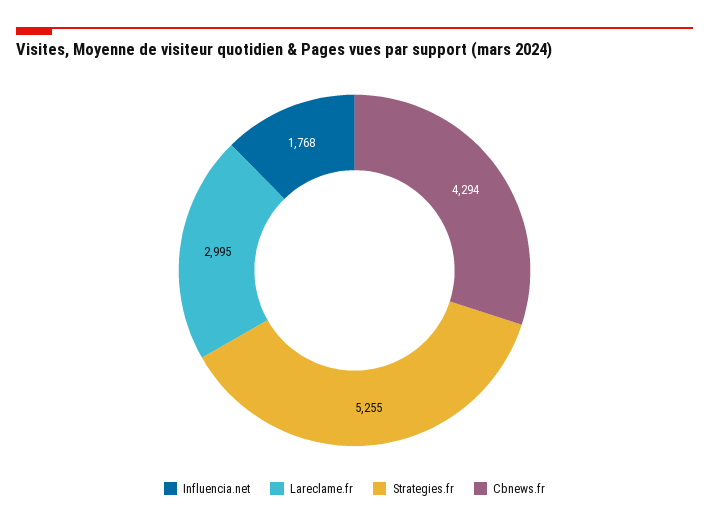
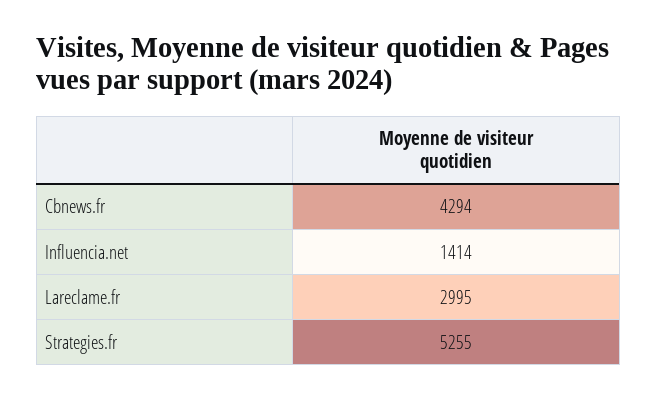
  {
-   "Influencia.net": 1768,
+   "Influencia.net": 1414,
    "Lareclame.fr": 2995,
    "Strategies.fr": 5255,
    "Cbnews.fr": 4294
  }

